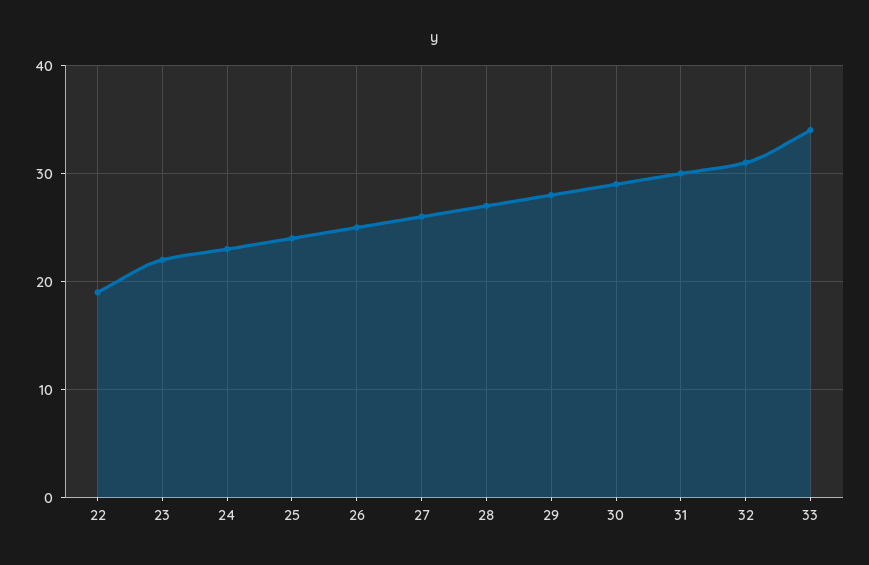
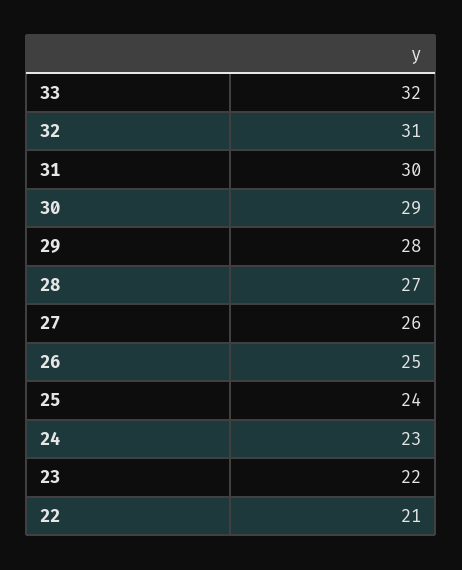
  {
-   "22": 19,
+   "22": 21,
    "23": 22,
    "24": 23,
    "25": 24,
    "26": 25,
    "27": 26,
    "28": 27,
    "29": 28,
    "30": 29,
    "31": 30,
    "32": 31,
-   "33": 34
+   "33": 32
  }

